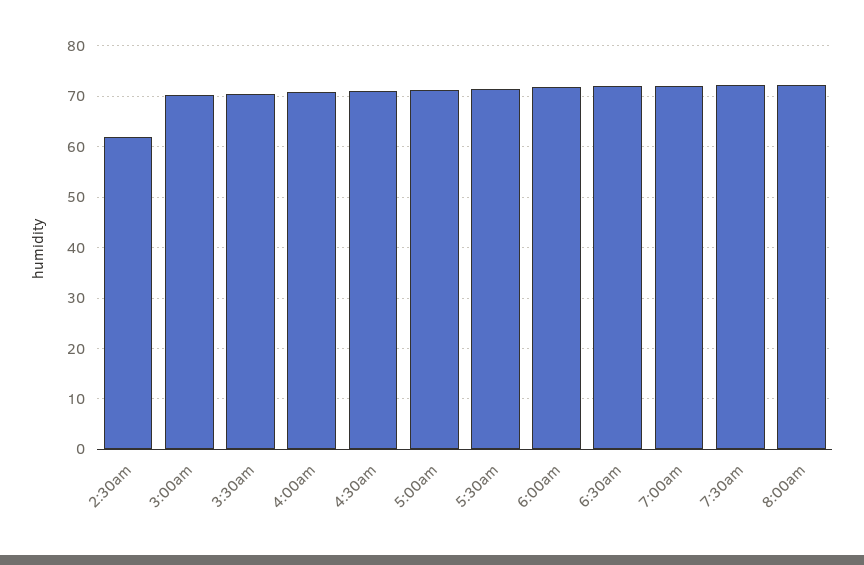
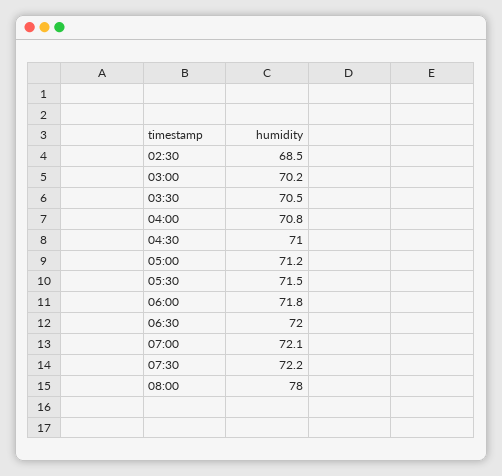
  {
-   "2:30am": 62,
+   "2:30am": 68.5,
    "3:00am": 70.2,
    "3:30am": 70.5,
    "4:00am": 70.8,
    "4:30am": 71,
    "5:00am": 71.2,
    "5:30am": 71.5,
    "6:00am": 71.8,
    "6:30am": 72,
    "7:00am": 72.1,
    "7:30am": 72.2,
-   "8:00am": 72
+   "8:00am": 78
  }

